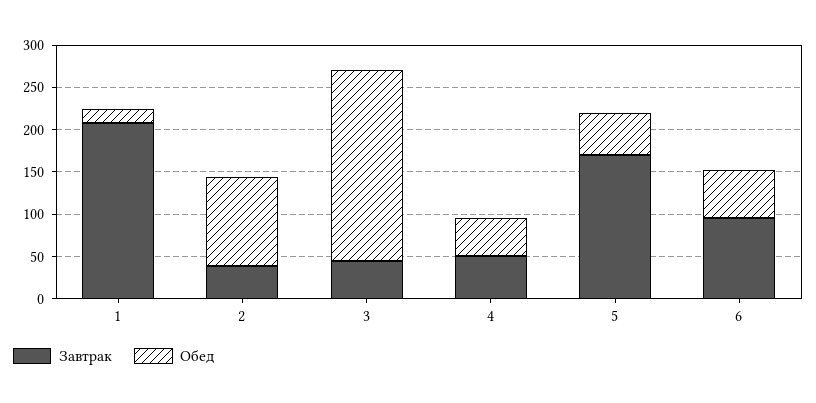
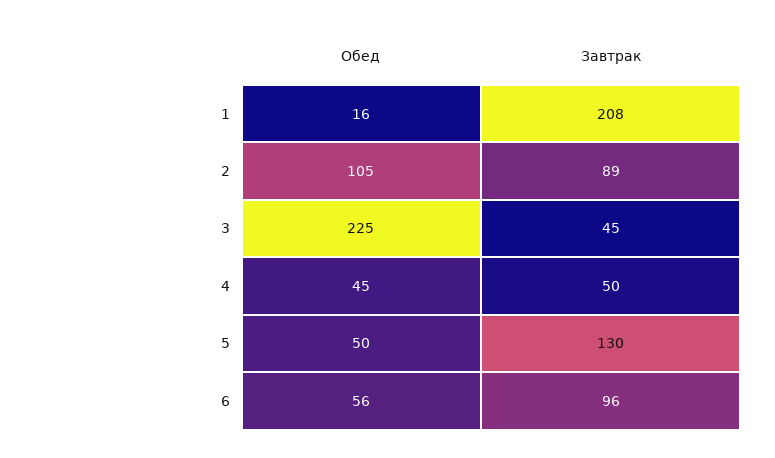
  {
    "Завтрак": {
      "1": 208,
-     "2": 40,
+     "2": 89,
      "3": 45,
      "4": 50,
-     "5": 170,
+     "5": 130,
      "6": 96
    },
    "Обед": {
      "1": 16,
      "2": 105,
      "3": 225,
      "4": 45,
      "5": 50,
      "6": 56
    }
  }

